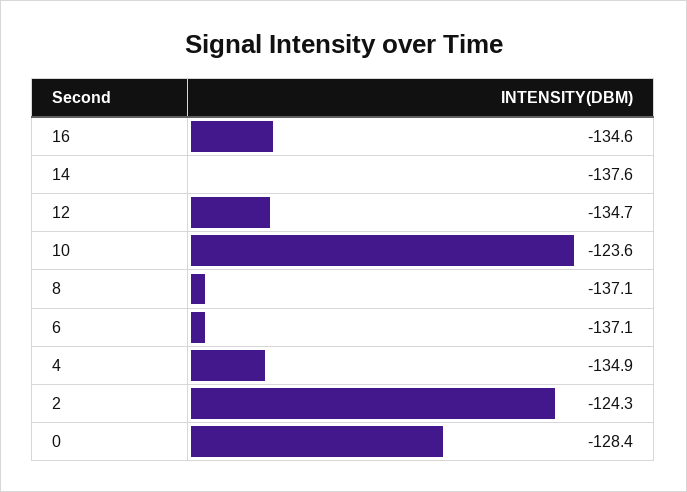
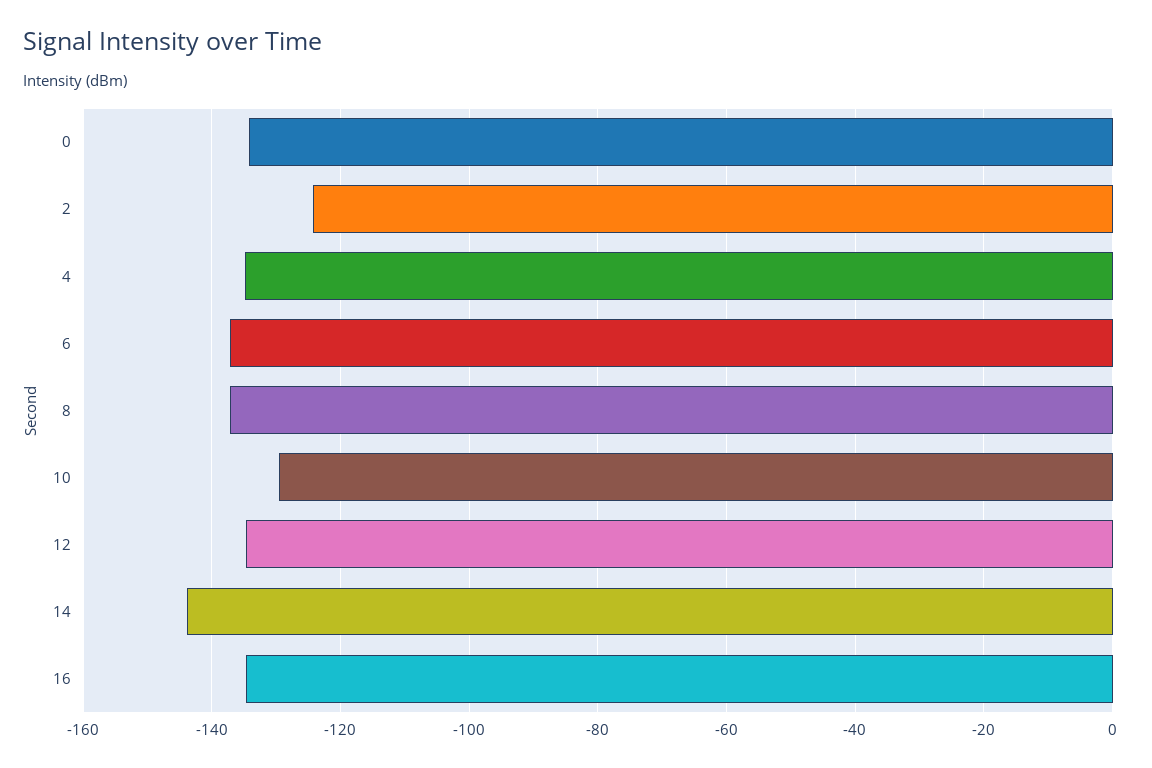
  {
    "16": -134.6,
-   "14": -137.6,
+   "14": -144,
    "12": -134.7,
-   "10": -123.6,
+   "10": -130,
    "8": -137.1,
    "6": -137.1,
    "4": -134.9,
    "2": -124.3,
-   "0": -128.4
+   "0": -134
  }

